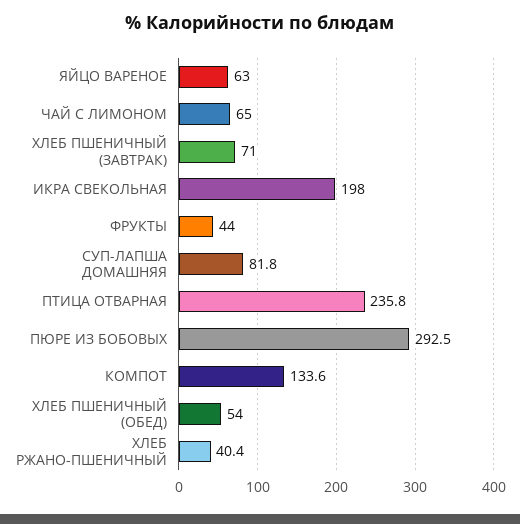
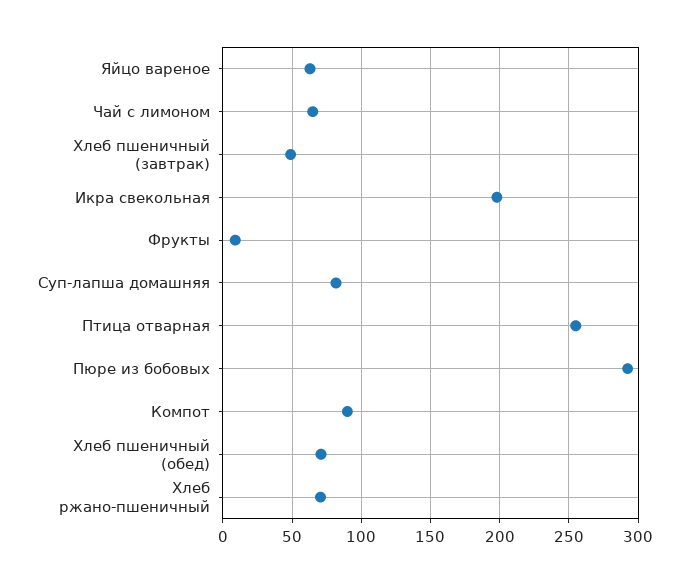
  {
    "ЯЙЦО ВАРЕНОЕ": 63,
    "ЧАЙ С ЛИМОНОМ": 65,
-   "ХЛЕБ ПШЕНИЧНЫЙ (ЗАВТРАК)": 71,
+   "ХЛЕБ ПШЕНИЧНЫЙ (ЗАВТРАК)": 50,
    "ИКРА СВЕКОЛЬНАЯ": 198,
-   "ФРУКТЫ": 44,
+   "ФРУКТЫ": 10,
    "СУП-ЛАПША ДОМАШНЯЯ": 81.8,
-   "ПТИЦА ОТВАРНАЯ": 235.8,
+   "ПТИЦА ОТВАРНАЯ": 255,
    "ПЮРЕ ИЗ БОБОВЫХ": 292.5,
-   "КОМПОТ": 133.6,
+   "КОМПОТ": 90,
-   "ХЛЕБ ПШЕНИЧНЫЙ (ОБЕД)": 54,
+   "ХЛЕБ ПШЕНИЧНЫЙ (ОБЕД)": 70,
-   "ХЛЕБ РЖАНО-ПШЕНИЧНЫЙ": 40.4
+   "ХЛЕБ РЖАНО-ПШЕНИЧНЫЙ": 70
  }

